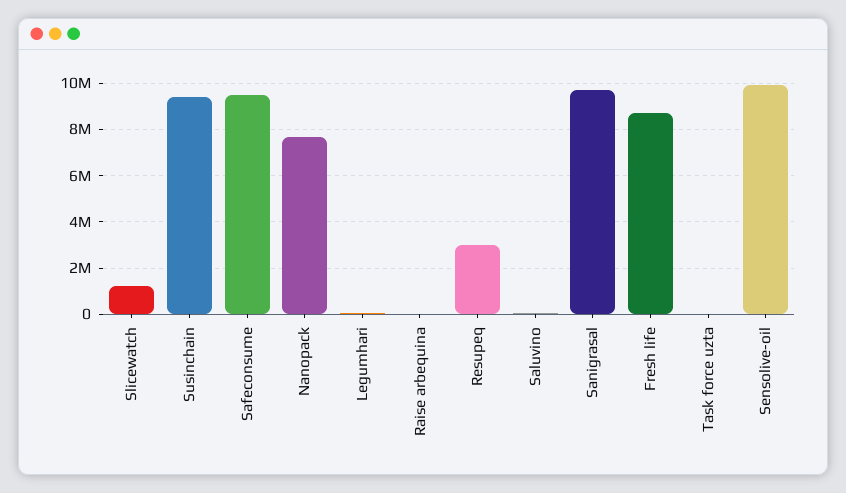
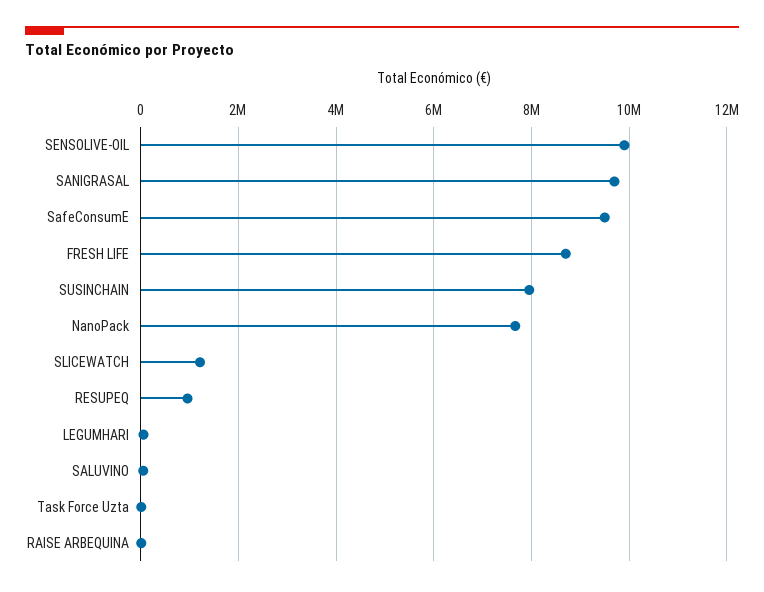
  {
    "Slicewatch": 1200000,
-   "Susinchain": 9500000,
+   "Susinchain": 8000000,
    "Safeconsume": 9600000,
    "Nanopack": 7600000,
    "Legumhari": 0,
    "Raise arbequina": 0,
-   "Resupeq": 3000000,
+   "Resupeq": 1000000,
    "Saluvino": 0,
    "Sanigrasal": 9600000,
    "Fresh life": 8800000,
    "Task force uzta": 0,
    "Sensolive-oil": 10000000
  }

